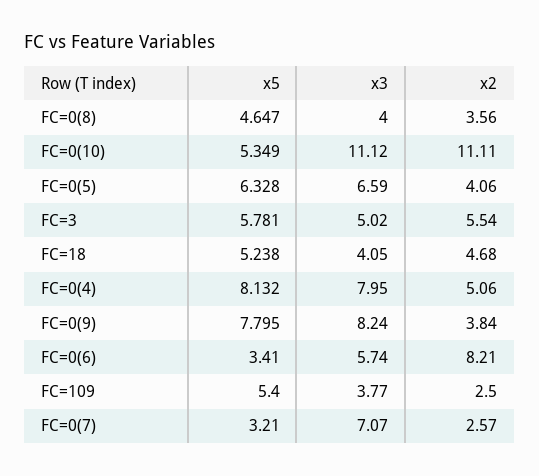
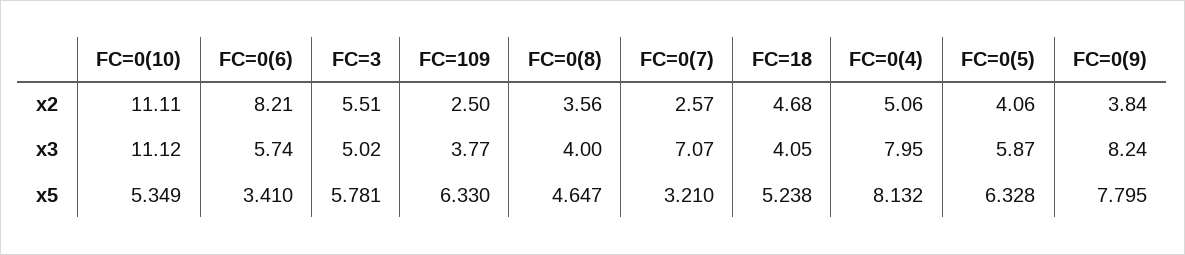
  {
    "x5": {
      "FC=0(8)": 4.647,
      "FC=0(10)": 5.349,
      "FC=0(5)": 6.328,
      "FC=3": 5.781,
      "FC=18": 5.238,
      "FC=0(4)": 8.132,
      "FC=0(9)": 7.795,
      "FC=0(6)": 3.41,
-     "FC=109": 5.4,
+     "FC=109": 6.33,
      "FC=0(7)": 3.21
    },
    "x3": {
      "FC=0(8)": 4,
      "FC=0(10)": 11.12,
-     "FC=0(5)": 6.59,
+     "FC=0(5)": 5.87,
      "FC=3": 5.02,
      "FC=18": 4.05,
      "FC=0(4)": 7.95,
      "FC=0(9)": 8.24,
      "FC=0(6)": 5.74,
      "FC=109": 3.77,
      "FC=0(7)": 7.07
    },
    "x2": {
      "FC=0(8)": 3.56,
      "FC=0(10)": 11.11,
      "FC=0(5)": 4.06,
-     "FC=3": 5.54,
+     "FC=3": 5.51,
      "FC=18": 4.68,
      "FC=0(4)": 5.06,
      "FC=0(9)": 3.84,
      "FC=0(6)": 8.21,
      "FC=109": 2.5,
      "FC=0(7)": 2.57
    }
  }

